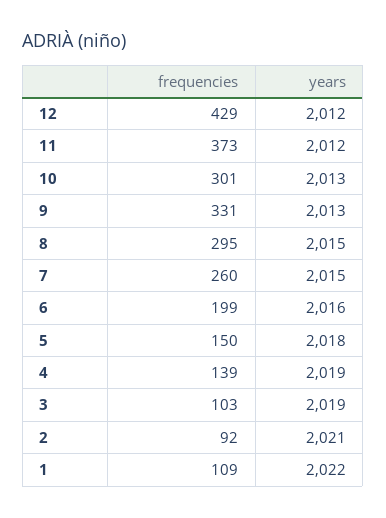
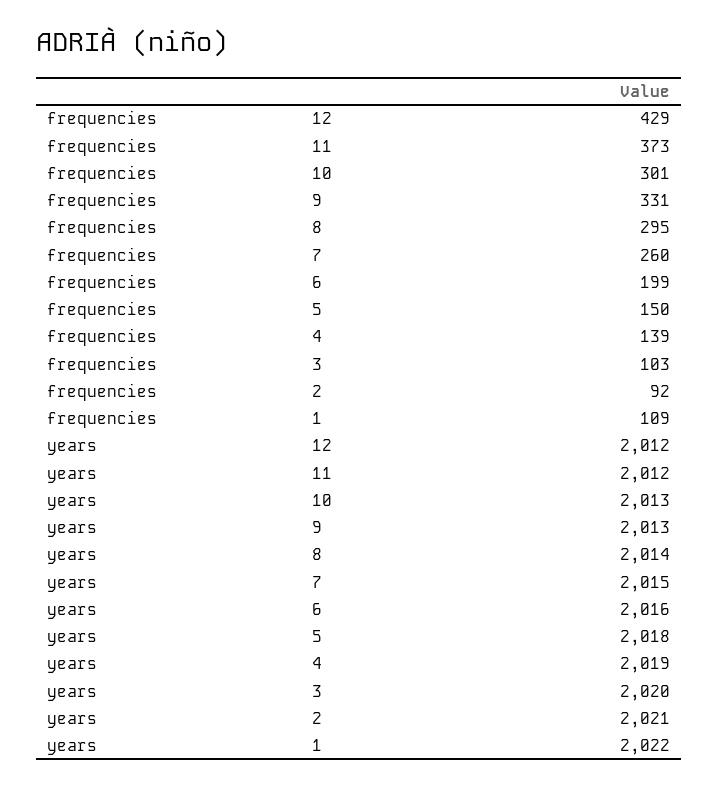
  {
    "frequencies": {
      "12": 429,
      "11": 373,
      "10": 301,
      "9": 331,
      "8": 295,
      "7": 260,
      "6": 199,
      "5": 150,
      "4": 139,
      "3": 103,
      "2": 92,
      "1": 109
    },
    "years": {
      "12": 2012,
      "11": 2012,
      "10": 2013,
      "9": 2013,
-     "8": 2015,
+     "8": 2014,
      "7": 2015,
      "6": 2016,
      "5": 2018,
      "4": 2019,
-     "3": 2019,
+     "3": 2020,
      "2": 2021,
      "1": 2022
    }
  }

